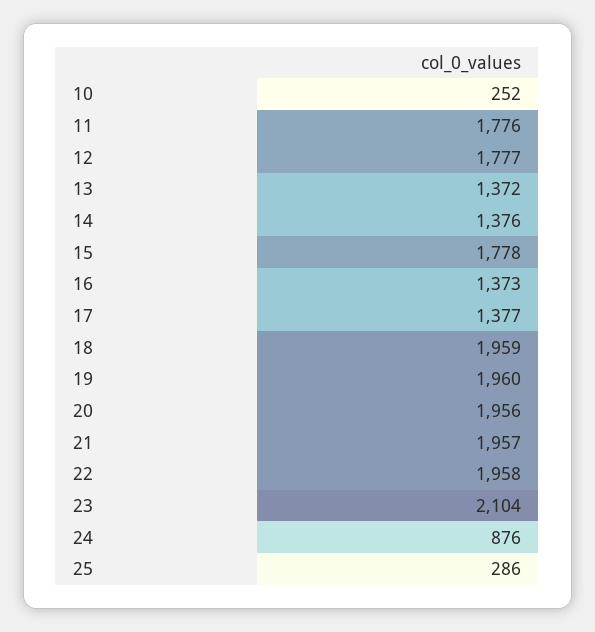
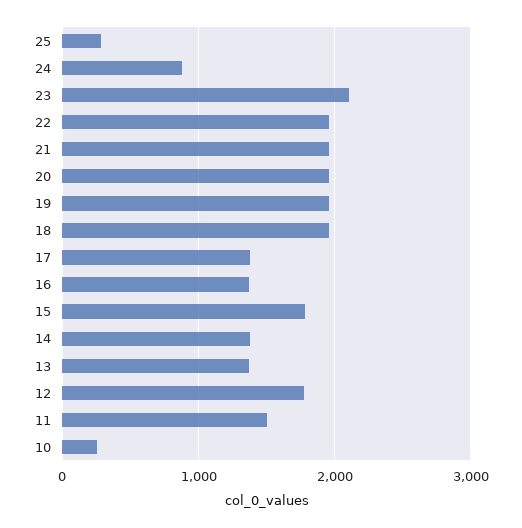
  {
    "10": 252,
-   "11": 1776,
+   "11": 1500,
    "12": 1777,
    "13": 1372,
    "14": 1376,
    "15": 1778,
    "16": 1373,
    "17": 1377,
    "18": 1959,
    "19": 1960,
    "20": 1956,
    "21": 1957,
    "22": 1958,
    "23": 2104,
    "24": 876,
    "25": 286
  }

